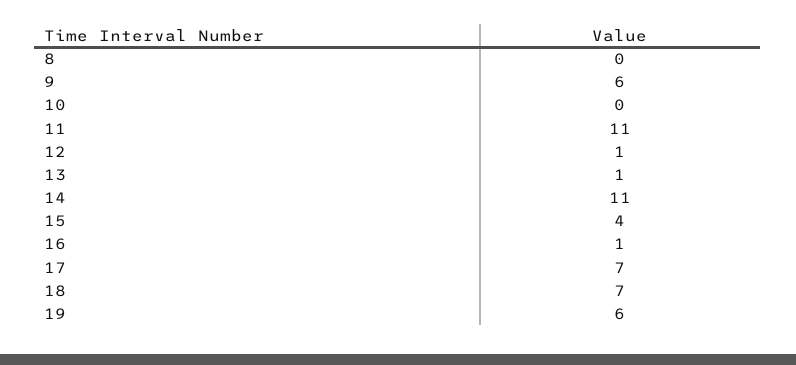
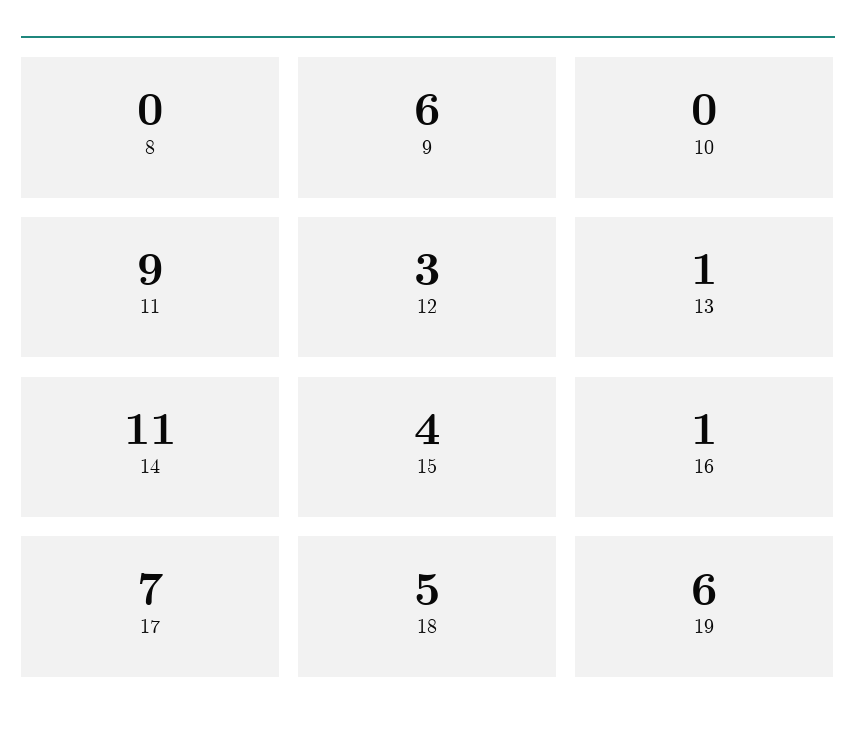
  {
    "8": 0,
    "9": 6,
    "10": 0,
-   "11": 11,
+   "11": 9,
-   "12": 1,
+   "12": 3,
    "13": 1,
    "14": 11,
    "15": 4,
    "16": 1,
    "17": 7,
-   "18": 7,
+   "18": 5,
    "19": 6
  }

